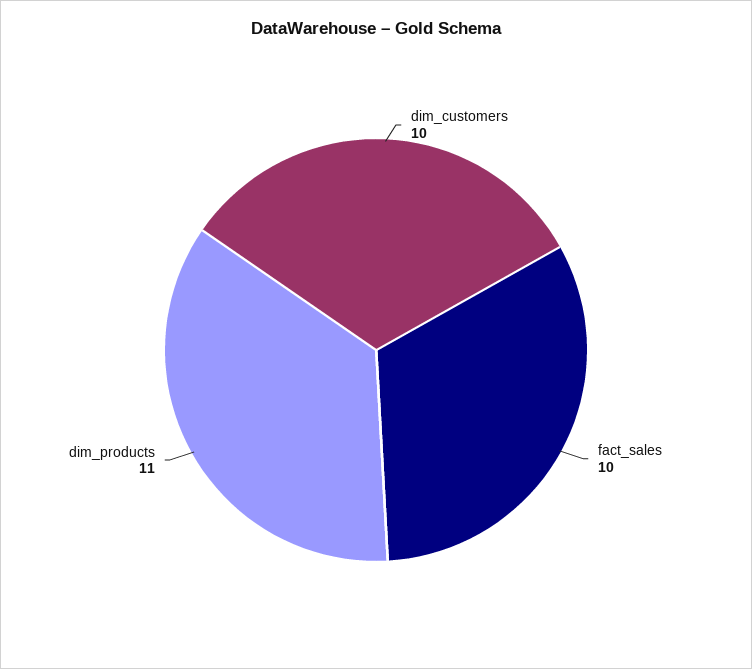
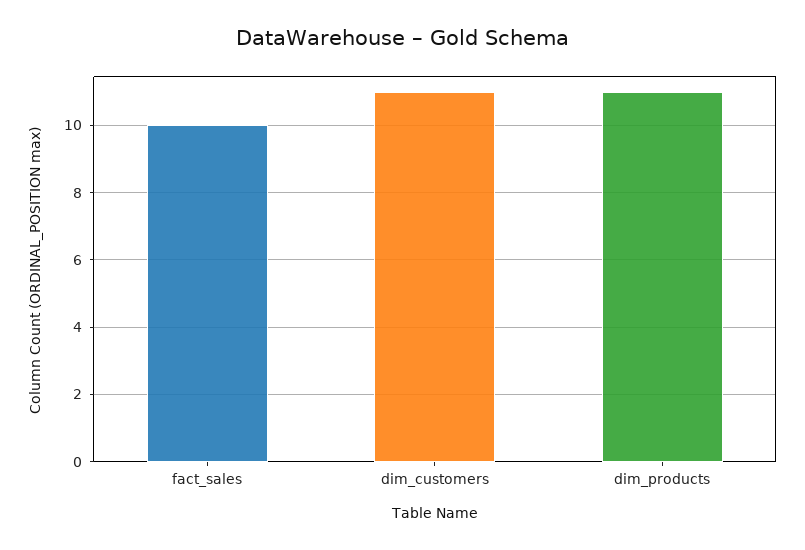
  {
-   "dim_customers": 10,
+   "dim_customers": 11,
    "fact_sales": 10,
    "dim_products": 11
  }

